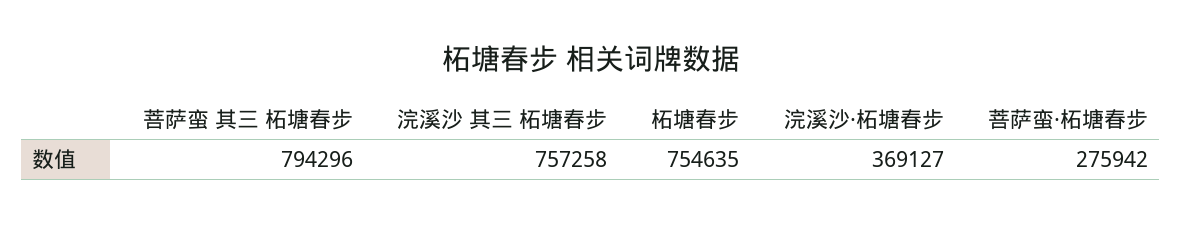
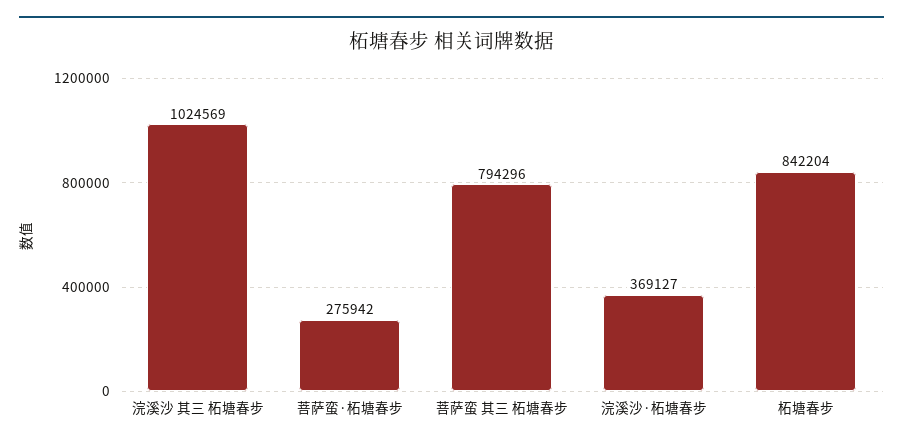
  {
    "菩萨蛮 其三 柘塘春步": 794296,
-   "浣溪沙 其三 柘塘春步": 757258,
+   "浣溪沙 其三 柘塘春步": 1024569,
-   "柘塘春步": 754635,
+   "柘塘春步": 842204,
    "浣溪沙·柘塘春步": 369127,
    "菩萨蛮·柘塘春步": 275942
  }

